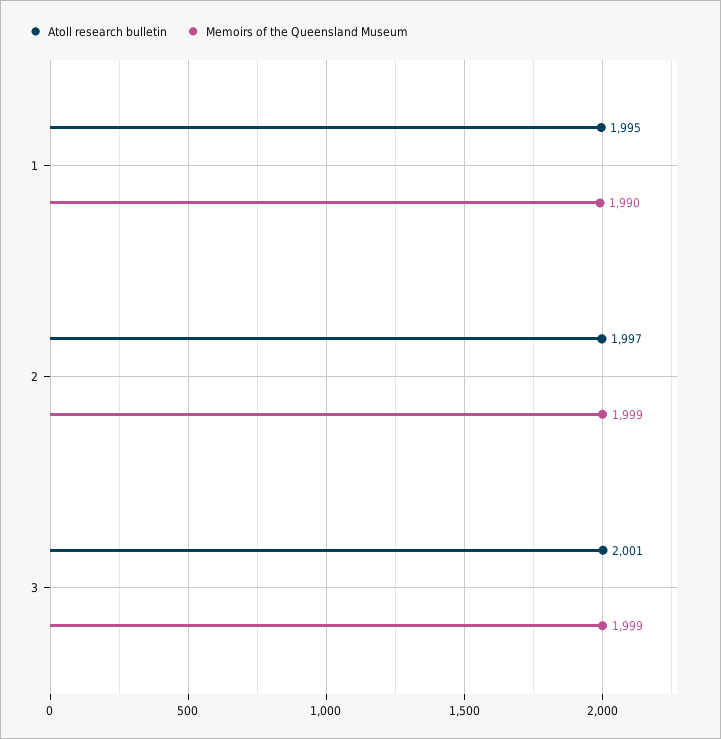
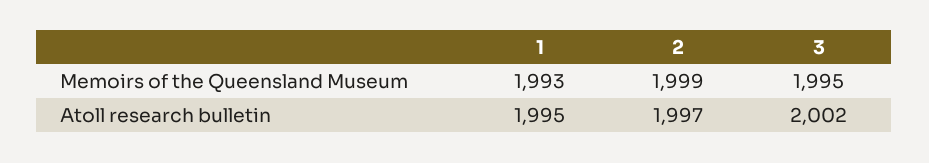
  {
    "Atoll research bulletin": {
      "1": 1995,
      "2": 1997,
-     "3": 2001
+     "3": 2002
    },
    "Memoirs of the Queensland Museum": {
-     "1": 1990,
+     "1": 1993,
      "2": 1999,
-     "3": 1999
+     "3": 1995
    }
  }

